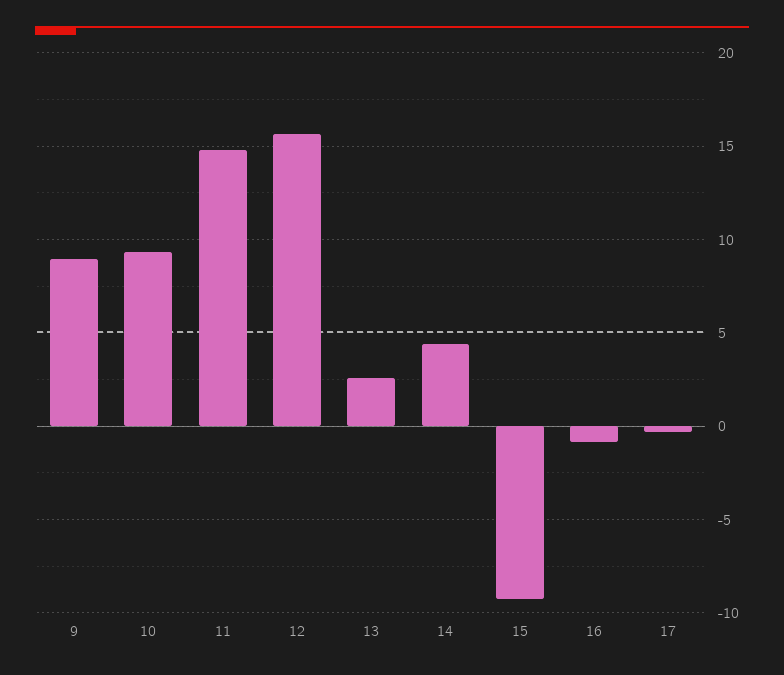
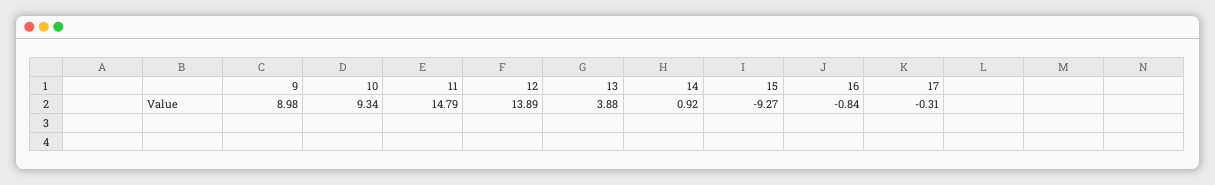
  {
    "9": 8.98,
    "10": 9.34,
    "11": 14.79,
-   "12": 15.5,
+   "12": 13.89,
-   "13": 2.5,
+   "13": 3.88,
-   "14": 4.5,
+   "14": 0.92,
    "15": -9.27,
    "16": -0.84,
    "17": -0.31
  }

